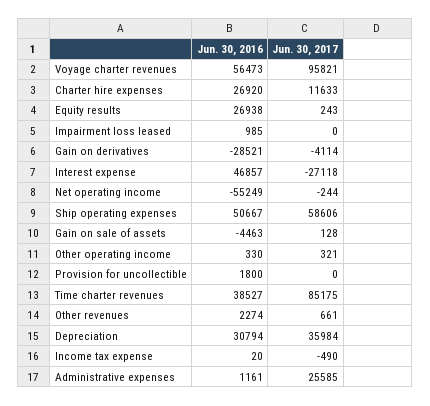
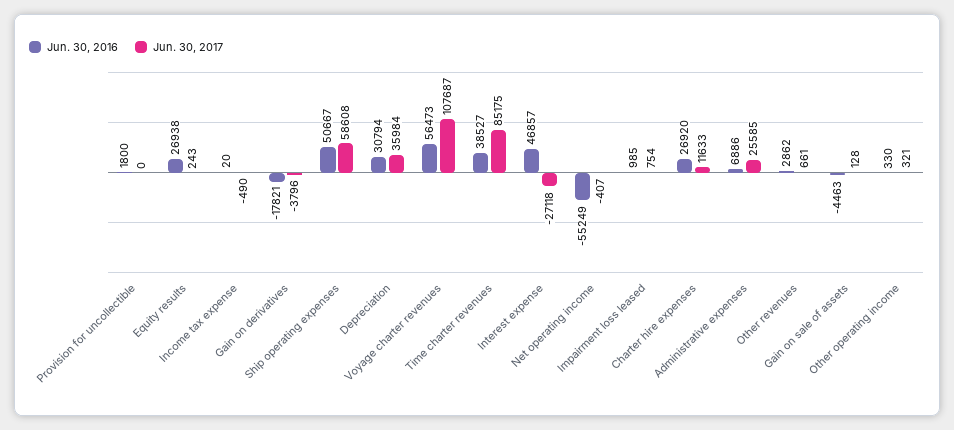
  {
    "Jun. 30, 2016": {
      "Voyage charter revenues": 56473,
      "Charter hire expenses": 26920,
      "Equity results": 26938,
      "Impairment loss leased": 985,
-     "Gain on derivatives": -28521,
+     "Gain on derivatives": -17821,
      "Interest expense": 46857,
      "Net operating income": -55249,
      "Ship operating expenses": 50667,
      "Gain on sale of assets": -4463,
      "Other operating income": 330,
      "Provision for uncollectible": 1800,
      "Time charter revenues": 38527,
-     "Other revenues": 2274,
+     "Other revenues": 2862,
      "Depreciation": 30794,
      "Income tax expense": 20,
-     "Administrative expenses": 1161
+     "Administrative expenses": 6886
    },
    "Jun. 30, 2017": {
-     "Voyage charter revenues": 95821,
+     "Voyage charter revenues": 107687,
      "Charter hire expenses": 11633,
      "Equity results": 243,
-     "Impairment loss leased": 0,
+     "Impairment loss leased": 754,
-     "Gain on derivatives": -4114,
+     "Gain on derivatives": -3796,
      "Interest expense": -27118,
-     "Net operating income": -244,
+     "Net operating income": -407,
-     "Ship operating expenses": 58606,
+     "Ship operating expenses": 58608,
      "Gain on sale of assets": 128,
      "Other operating income": 321,
      "Provision for uncollectible": 0,
      "Time charter revenues": 85175,
      "Other revenues": 661,
      "Depreciation": 35984,
      "Income tax expense": -490,
      "Administrative expenses": 25585
    }
  }

